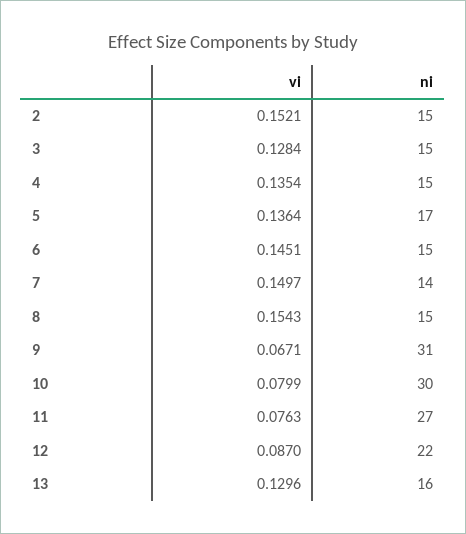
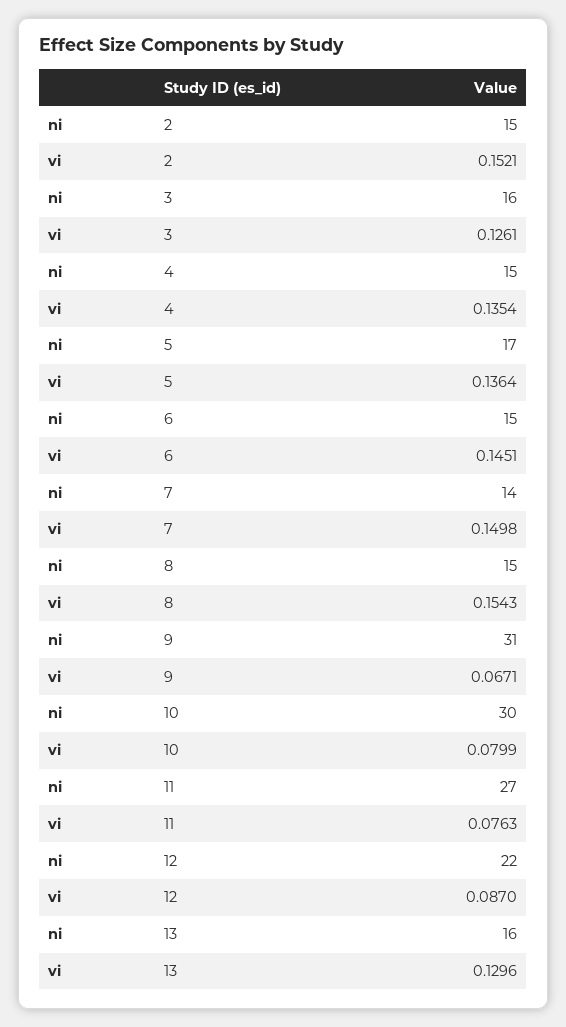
  {
    "vi": {
      "2": 0.1521,
-     "3": 0.1284,
+     "3": 0.1261,
      "4": 0.1354,
      "5": 0.1364,
      "6": 0.1451,
-     "7": 0.1497,
+     "7": 0.1498,
      "8": 0.1543,
      "9": 0.0671,
      "10": 0.0799,
      "11": 0.0763,
      "12": 0.087,
      "13": 0.1296
    },
    "ni": {
      "2": 15,
-     "3": 15,
+     "3": 16,
      "4": 15,
      "5": 17,
      "6": 15,
      "7": 14,
      "8": 15,
      "9": 31,
      "10": 30,
      "11": 27,
      "12": 22,
      "13": 16
    }
  }

